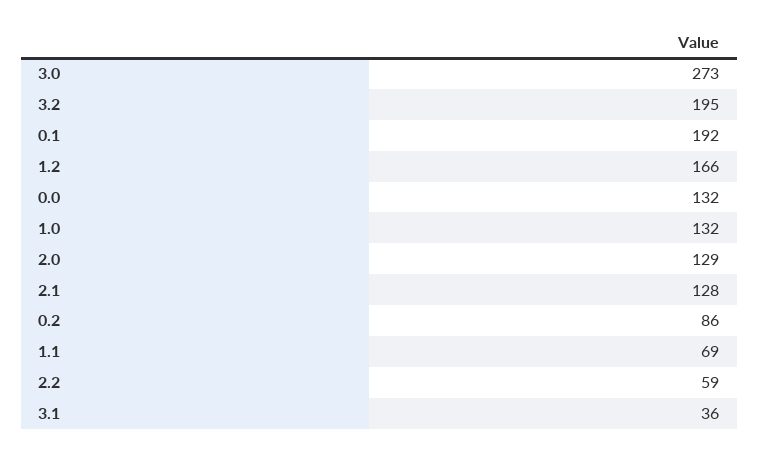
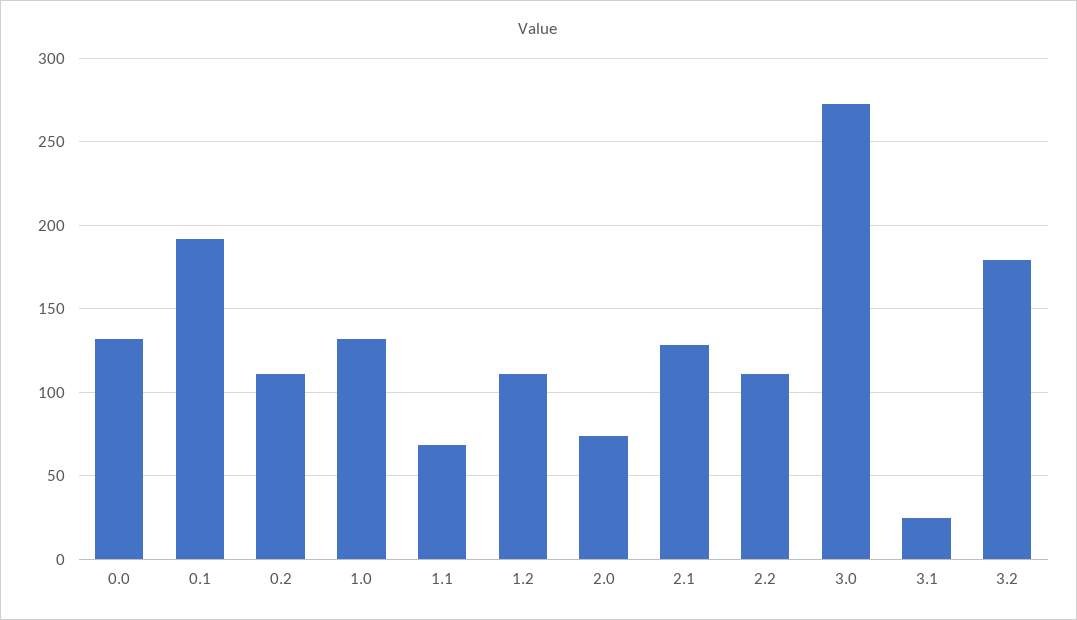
  {
    "3.0": 273,
-   "3.2": 195,
+   "3.2": 180,
    "0.1": 192,
-   "1.2": 166,
+   "1.2": 110,
    "0.0": 132,
    "1.0": 132,
-   "2.0": 129,
+   "2.0": 75,
    "2.1": 128,
-   "0.2": 86,
+   "0.2": 110,
    "1.1": 69,
-   "2.2": 59,
+   "2.2": 110,
-   "3.1": 36
+   "3.1": 25
  }

